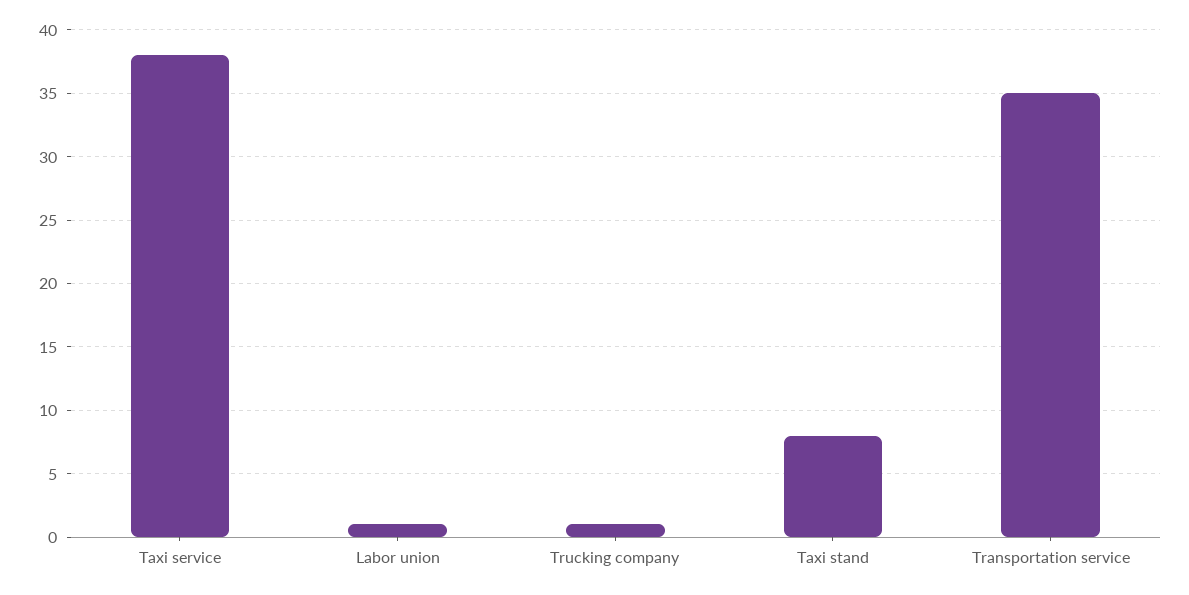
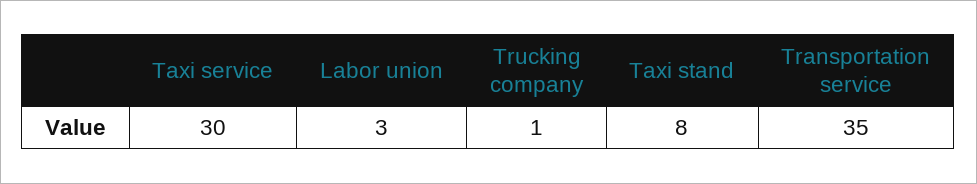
  {
-   "Taxi service": 38,
+   "Taxi service": 30,
-   "Labor union": 1,
+   "Labor union": 3,
    "Trucking company": 1,
    "Taxi stand": 8,
    "Transportation service": 35
  }

